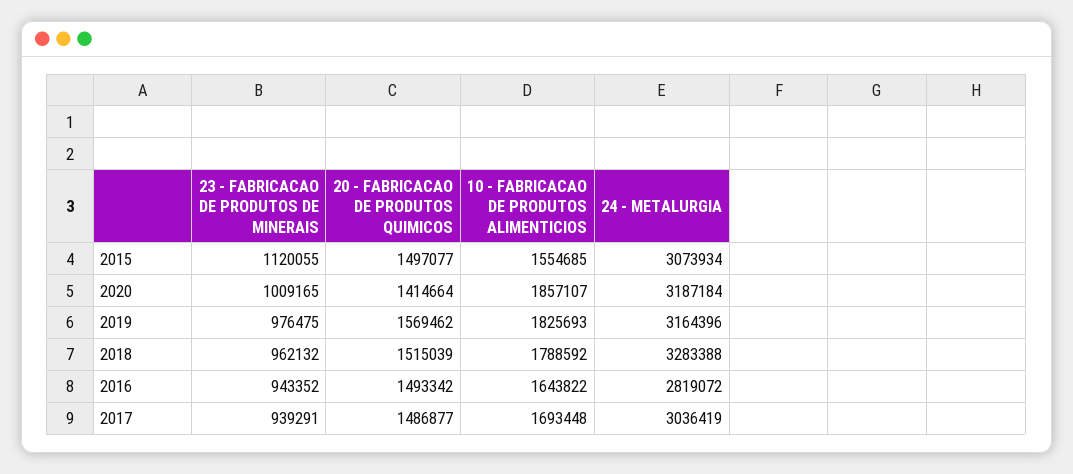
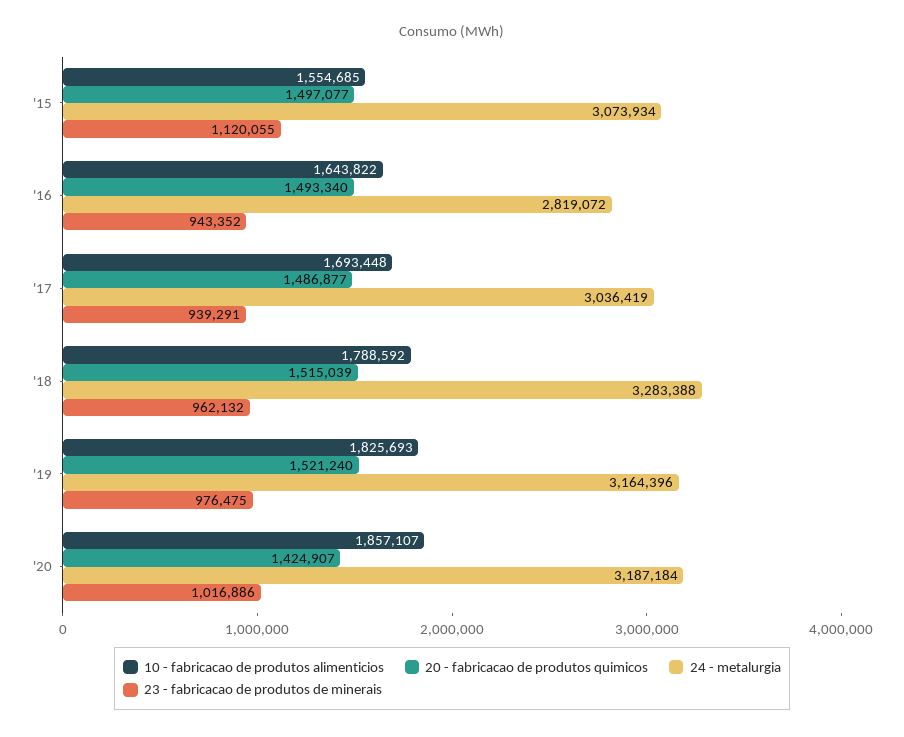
  {
    "23 - FABRICACAO DE PRODUTOS DE MINERAIS": {
      "2015": 1120055,
-     "2020": 1009165,
+     "2020": 1016886,
      "2019": 976475,
      "2018": 962132,
      "2016": 943352,
      "2017": 939291
    },
    "20 - FABRICACAO DE PRODUTOS QUIMICOS": {
      "2015": 1497077,
-     "2020": 1414664,
+     "2020": 1424907,
-     "2019": 1569462,
+     "2019": 1521240,
      "2018": 1515039,
-     "2016": 1493342,
+     "2016": 1493340,
      "2017": 1486877
    },
    "10 - FABRICACAO DE PRODUTOS ALIMENTICIOS": {
      "2015": 1554685,
      "2020": 1857107,
      "2019": 1825693,
      "2018": 1788592,
      "2016": 1643822,
      "2017": 1693448
    },
    "24 - METALURGIA": {
      "2015": 3073934,
      "2020": 3187184,
      "2019": 3164396,
      "2018": 3283388,
      "2016": 2819072,
      "2017": 3036419
    }
  }

